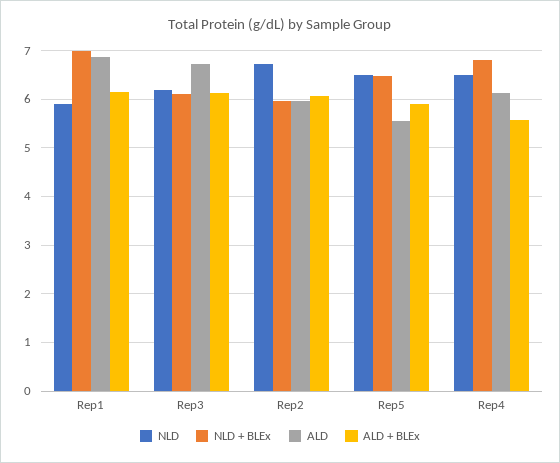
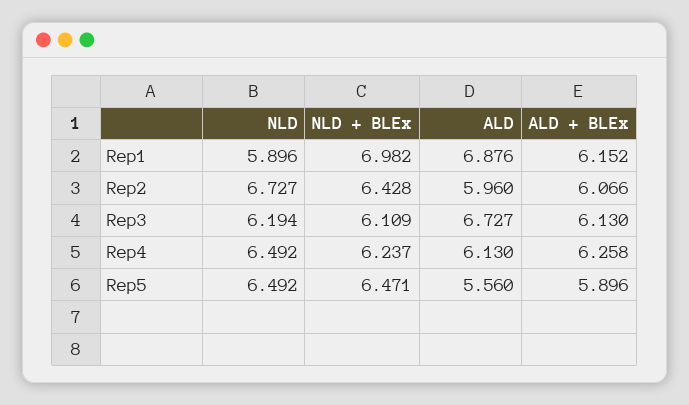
  {
    "NLD": {
      "Rep1": 5.896,
      "Rep3": 6.194,
      "Rep2": 6.727,
      "Rep5": 6.492,
      "Rep4": 6.492
    },
    "NLD + BLEx": {
      "Rep1": 6.982,
      "Rep3": 6.109,
-     "Rep2": 6,
+     "Rep2": 6.428,
      "Rep5": 6.471,
-     "Rep4": 6.8
+     "Rep4": 6.237
    },
    "ALD": {
      "Rep1": 6.876,
      "Rep3": 6.727,
      "Rep2": 5.96,
      "Rep5": 5.56,
      "Rep4": 6.13
    },
    "ALD + BLEx": {
      "Rep1": 6.152,
      "Rep3": 6.13,
      "Rep2": 6.066,
      "Rep5": 5.896,
-     "Rep4": 5.6
+     "Rep4": 6.258
    }
  }

